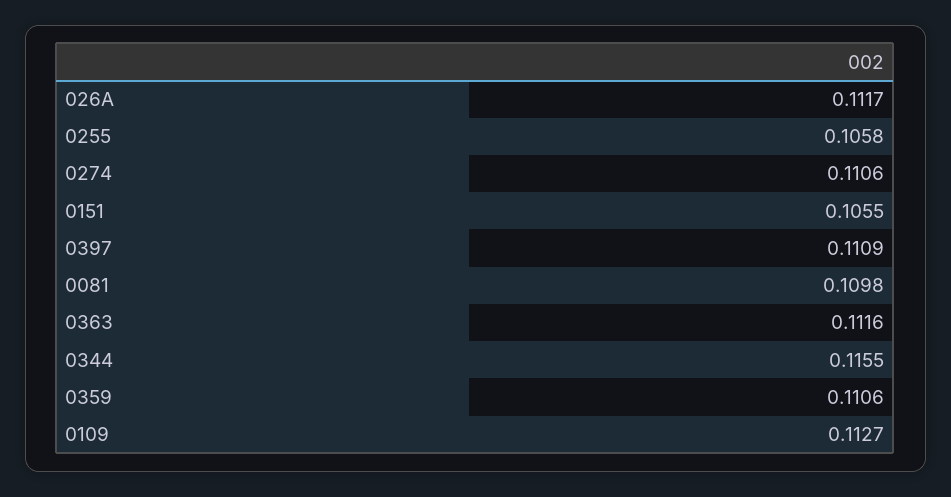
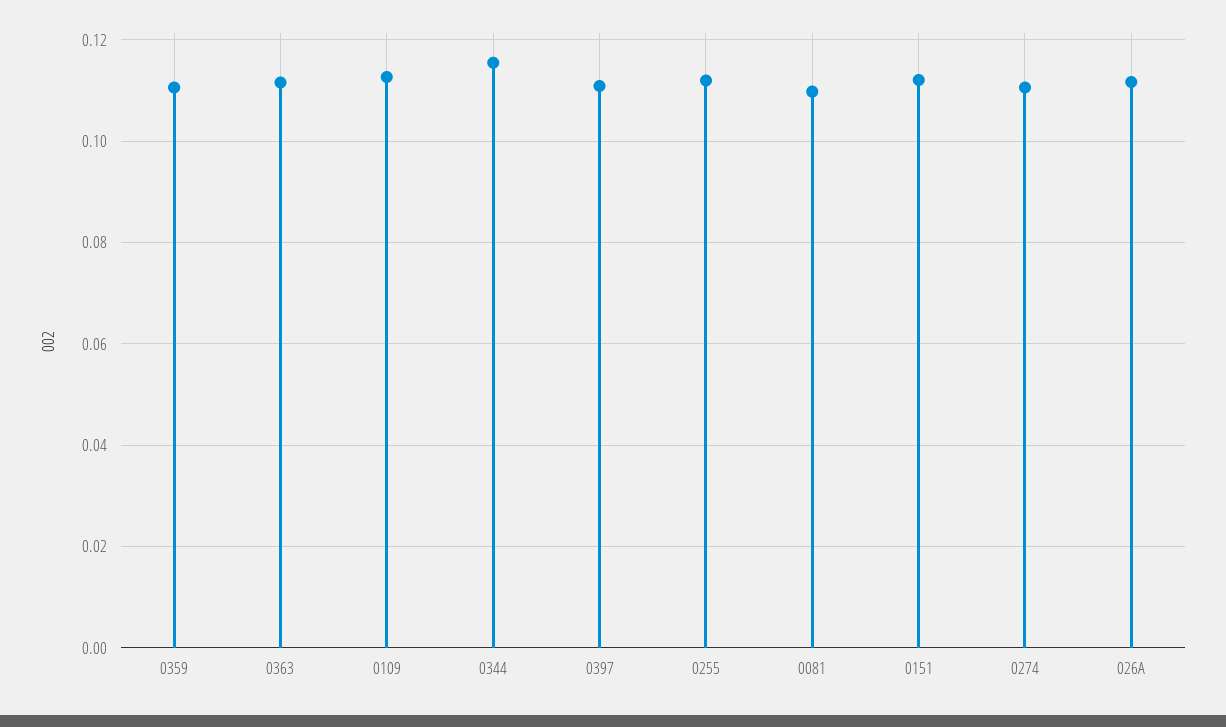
  {
    "026A": 0.1117,
-   "0255": 0.1058,
+   "0255": 0.112,
    "0274": 0.1106,
-   "0151": 0.1055,
+   "0151": 0.112,
    "0397": 0.1109,
    "0081": 0.1098,
    "0363": 0.1116,
    "0344": 0.1155,
    "0359": 0.1106,
    "0109": 0.1127
  }

